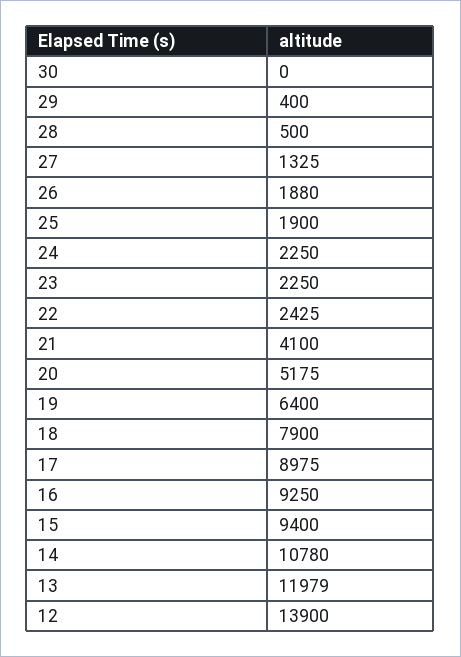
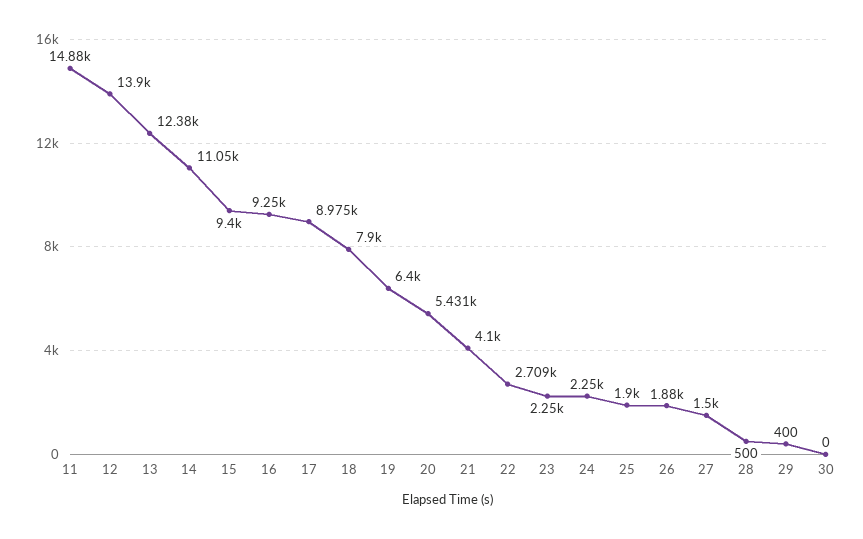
  {
    "30": 0,
    "29": 400,
    "28": 500,
-   "27": 1325,
+   "27": 1500,
    "26": 1880,
    "25": 1900,
    "24": 2250,
    "23": 2250,
-   "22": 2425,
+   "22": 2709,
    "21": 4100,
-   "20": 5175,
+   "20": 5431,
    "19": 6400,
    "18": 7900,
    "17": 8975,
    "16": 9250,
    "15": 9400,
-   "14": 10780,
+   "14": 11050,
-   "13": 11979,
+   "13": 12380,
-   "12": 13900
+   "12": 13900,
+   "11": 14880
  }

